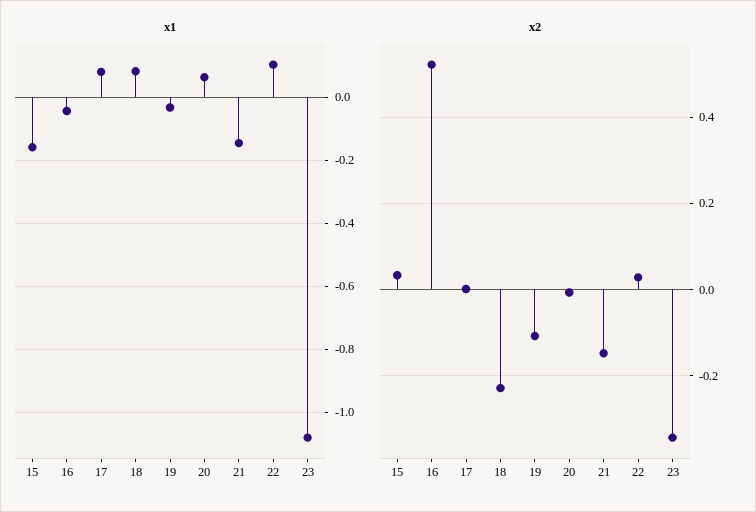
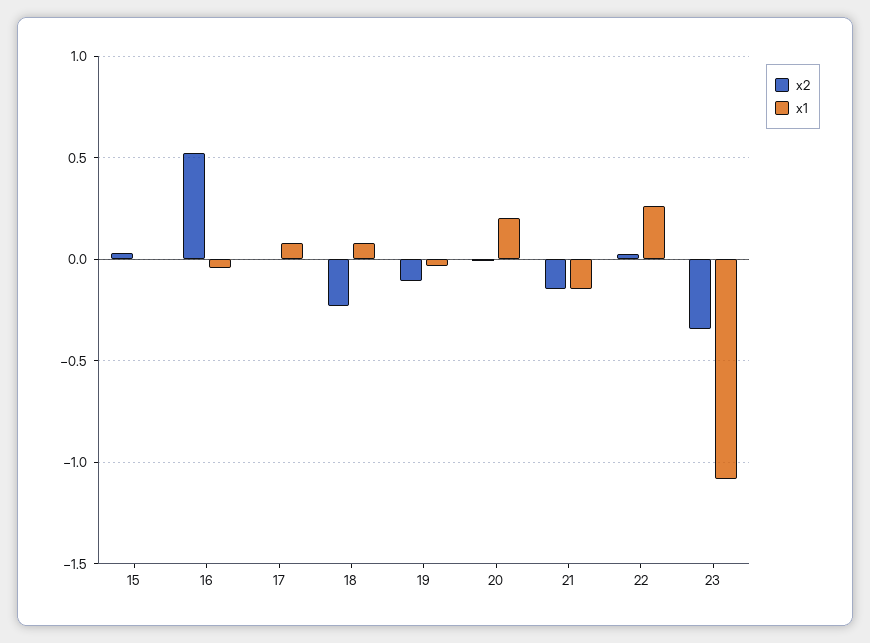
  {
    "x1": {
-     "15": -0.16,
+     "15": 0,
      "16": -0.04,
      "17": 0.08,
      "18": 0.08,
      "19": -0.04,
-     "20": 0.06,
+     "20": 0.2,
      "21": -0.14,
-     "22": 0.1,
+     "22": 0.25,
      "23": -1.08
    },
    "x2": {
      "15": 0.04,
      "16": 0.52,
      "17": 0,
      "18": -0.22,
      "19": -0.1,
      "20": 0,
      "21": -0.14,
      "22": 0.02,
      "23": -0.34
    }
  }

